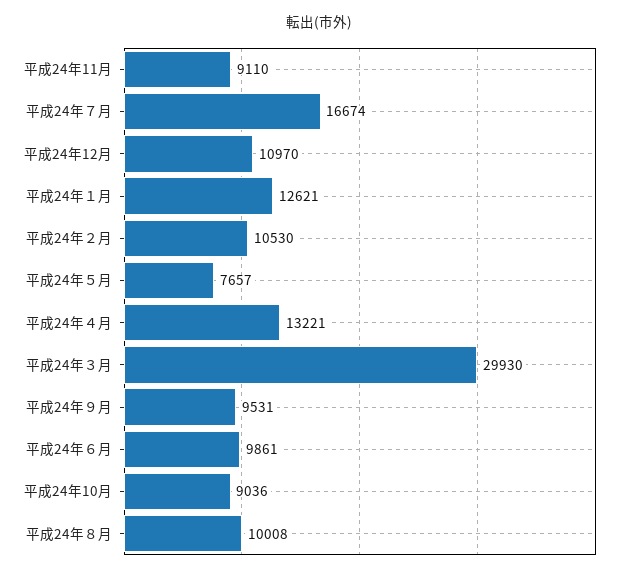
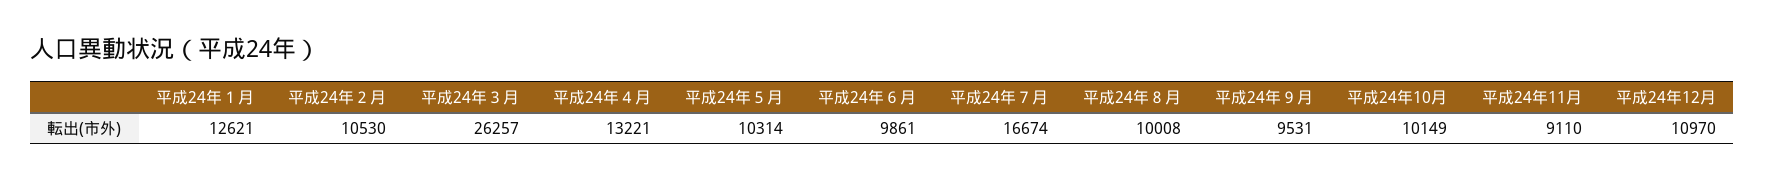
  {
    "平成24年11月": 9110,
    "平成24年７月": 16674,
    "平成24年12月": 10970,
    "平成24年１月": 12621,
    "平成24年２月": 10530,
-   "平成24年５月": 7657,
+   "平成24年５月": 10314,
    "平成24年４月": 13221,
-   "平成24年３月": 29930,
+   "平成24年３月": 26257,
    "平成24年９月": 9531,
    "平成24年６月": 9861,
-   "平成24年10月": 9036,
+   "平成24年10月": 10149,
    "平成24年８月": 10008
  }

